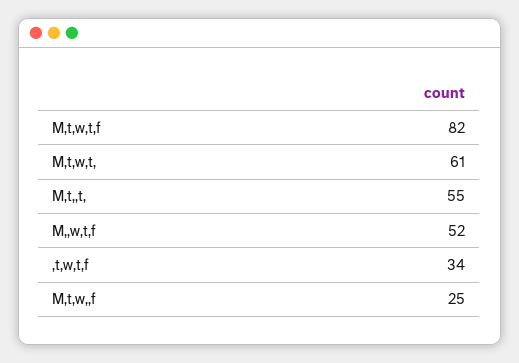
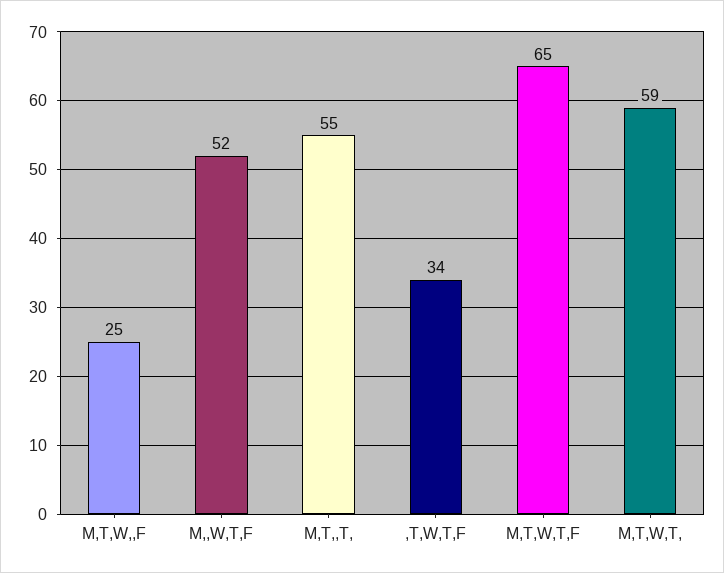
  {
-   "M,t,w,t,f": 82,
+   "M,t,w,t,f": 65,
-   "M,t,w,t,": 61,
+   "M,t,w,t,": 59,
    "M,t,,t,": 55,
    "M,,w,t,f": 52,
    ",t,w,t,f": 34,
    "M,t,w,,f": 25
  }

